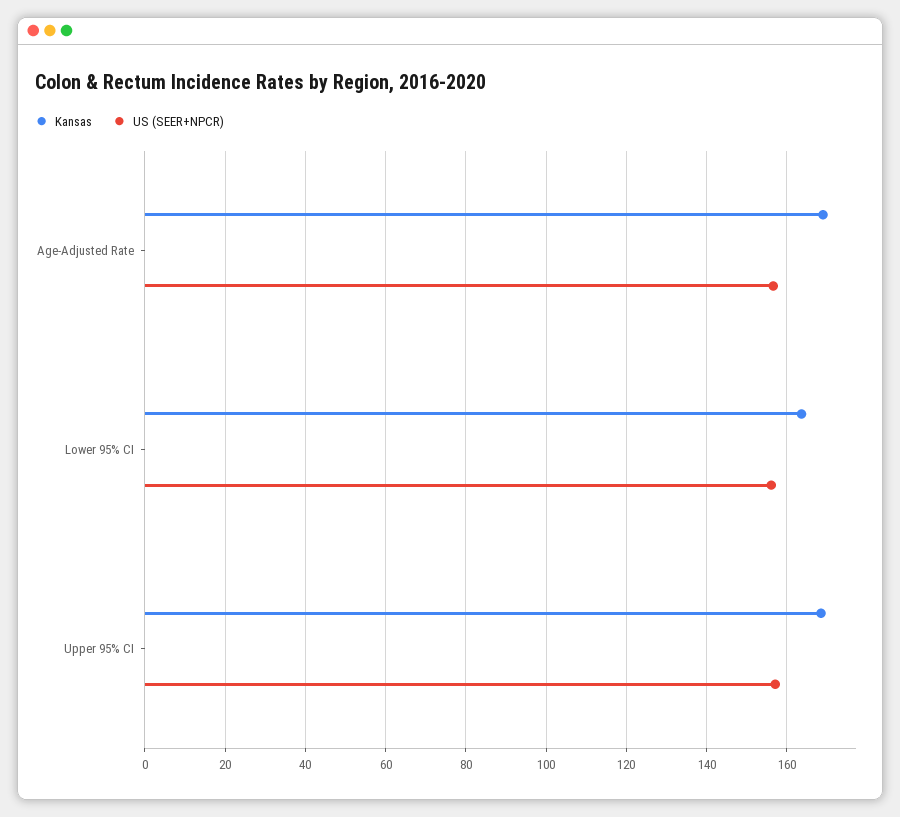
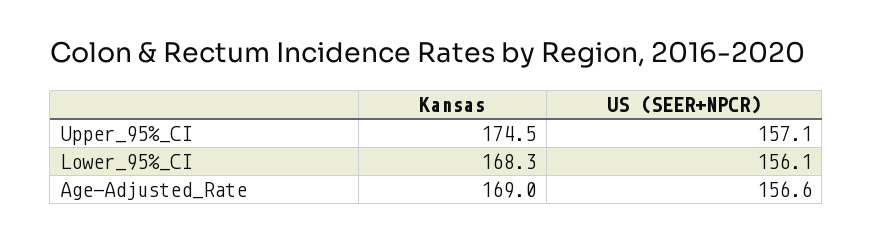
  {
    "Kansas": {
      "Age-Adjusted Rate": 169,
-     "Lower 95% CI": 164,
+     "Lower 95% CI": 168.3,
-     "Upper 95% CI": 168
+     "Upper 95% CI": 174.5
    },
    "US (SEER+NPCR)": {
      "Age-Adjusted Rate": 156.6,
      "Lower 95% CI": 156.1,
      "Upper 95% CI": 157.1
    }
  }

